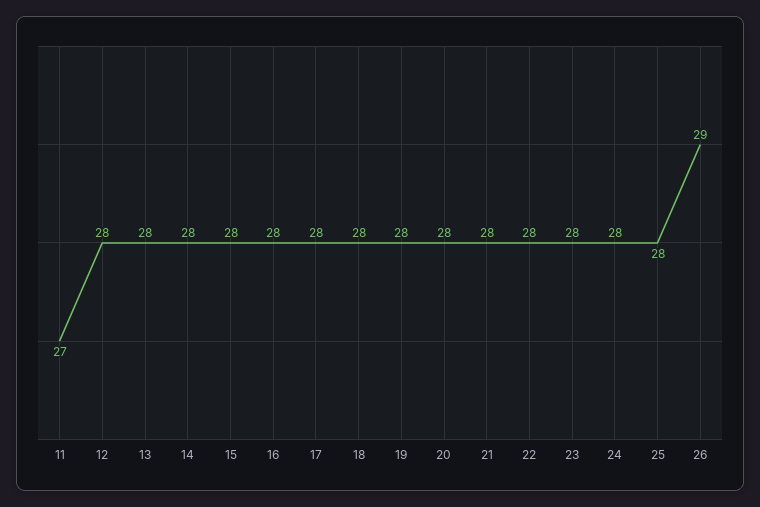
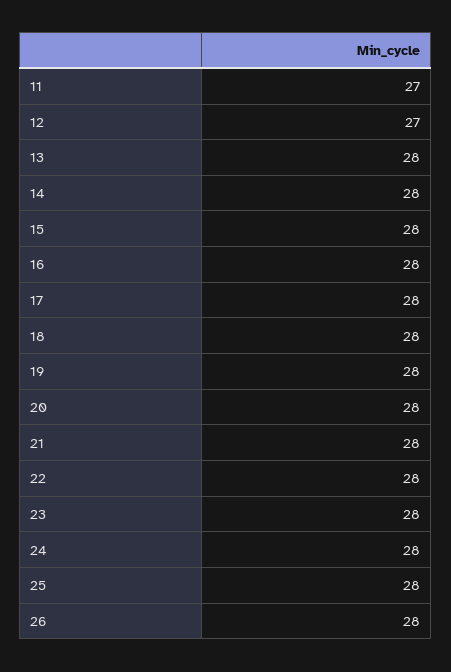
  {
    "11": 27,
-   "12": 28,
+   "12": 27,
    "13": 28,
    "14": 28,
    "15": 28,
    "16": 28,
    "17": 28,
    "18": 28,
    "19": 28,
    "20": 28,
    "21": 28,
    "22": 28,
    "23": 28,
    "24": 28,
    "25": 28,
-   "26": 29
+   "26": 28
  }

